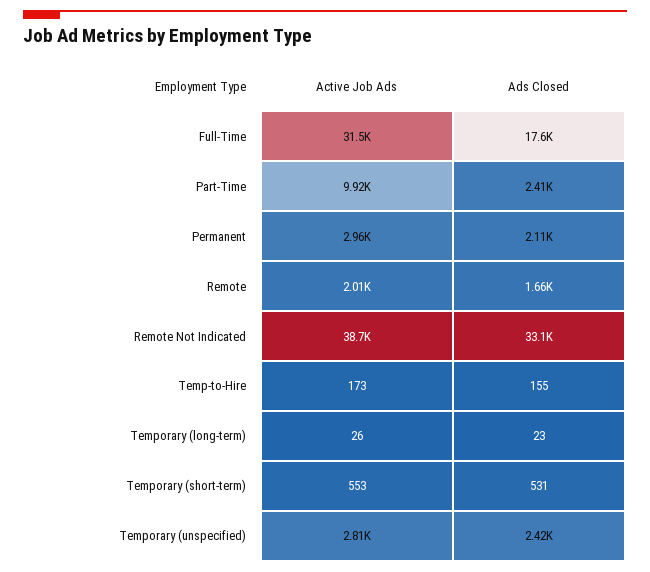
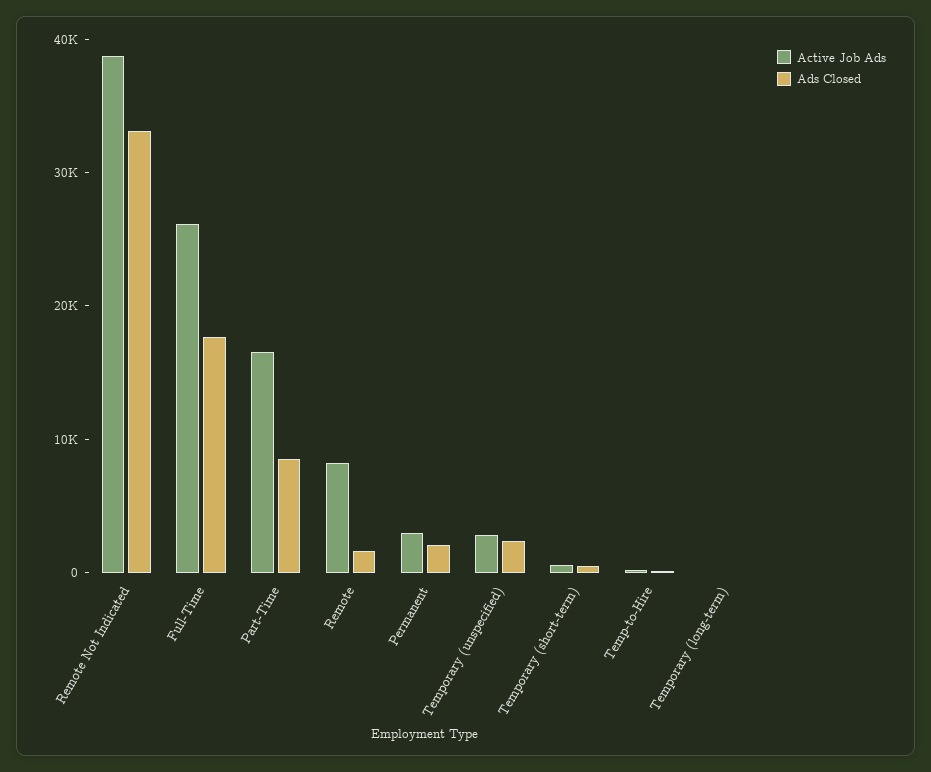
  {
    "Active Job Ads": {
-     "Full-Time": 31500,
+     "Full-Time": 26000,
-     "Part-Time": 9920,
+     "Part-Time": 16000,
      "Permanent": 2960,
-     "Remote": 2010,
+     "Remote": 8000,
      "Remote Not Indicated": 38700,
      "Temp-to-Hire": 173,
      "Temporary (long-term)": 26,
      "Temporary (short-term)": 553,
      "Temporary (unspecified)": 2810
    },
    "Ads Closed": {
      "Full-Time": 17600,
-     "Part-Time": 2410,
+     "Part-Time": 8000,
      "Permanent": 2110,
      "Remote": 1660,
      "Remote Not Indicated": 33100,
      "Temp-to-Hire": 155,
      "Temporary (long-term)": 23,
      "Temporary (short-term)": 531,
      "Temporary (unspecified)": 2420
    }
  }

